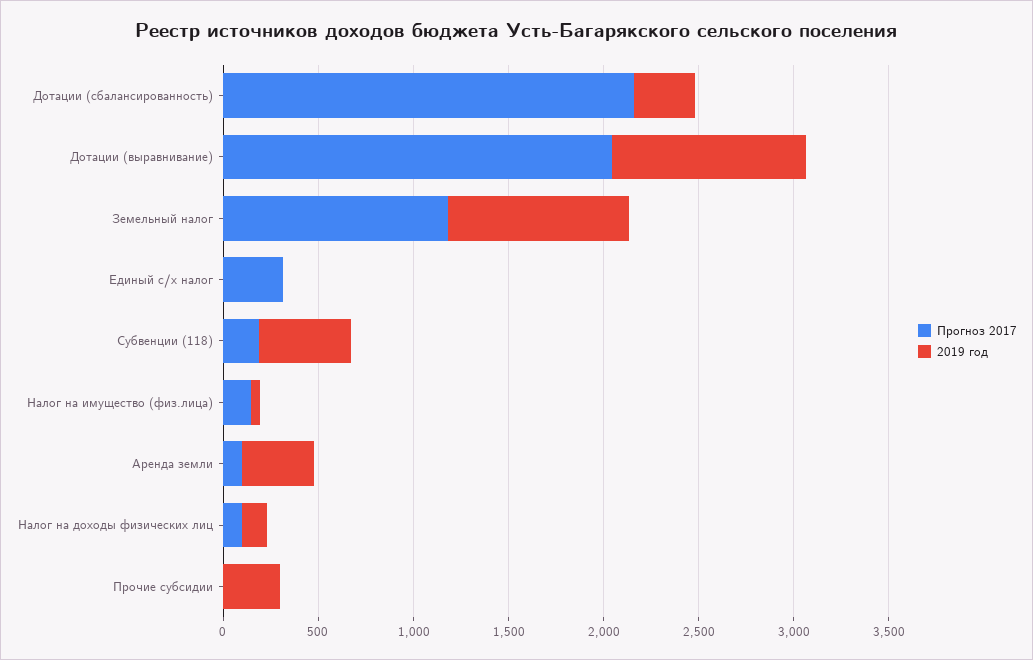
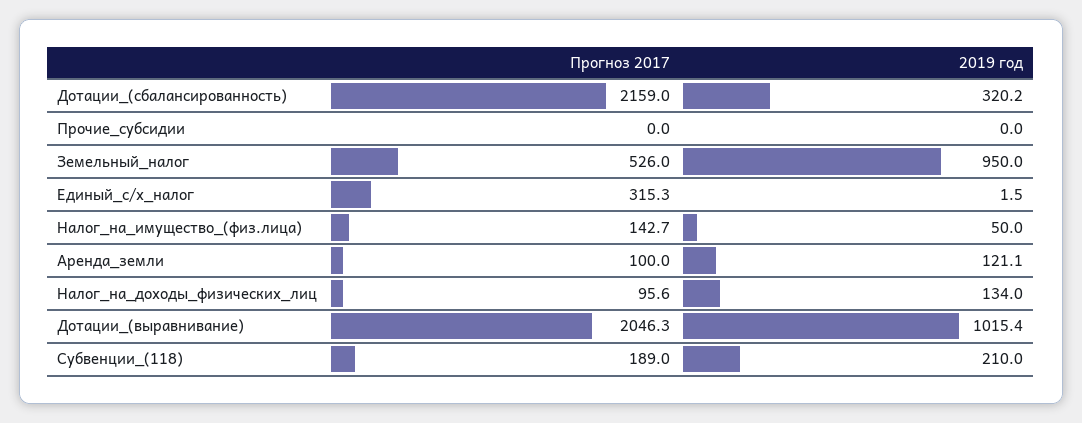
  {
    "Прогноз 2017": {
      "Дотации (сбалансированность)": 2159,
      "Дотации (выравнивание)": 2046.3,
-     "Земельный налог": 1200,
+     "Земельный налог": 526,
      "Единый с/х налог": 315.3,
      "Субвенции (118)": 189,
      "Налог на имущество (физ.лица)": 142.7,
      "Аренда земли": 100,
      "Налог на доходы физических лиц": 95.6,
      "Прочие субсидии": 0
    },
    "2019 год": {
      "Дотации (сбалансированность)": 320.2,
      "Дотации (выравнивание)": 1015.4,
      "Земельный налог": 950,
      "Единый с/х налог": 1.5,
-     "Субвенции (118)": 500,
+     "Субвенции (118)": 210,
      "Налог на имущество (физ.лица)": 50,
-     "Аренда земли": 400,
+     "Аренда земли": 121.1,
      "Налог на доходы физических лиц": 134,
-     "Прочие субсидии": 300
+     "Прочие субсидии": 0
    }
  }

